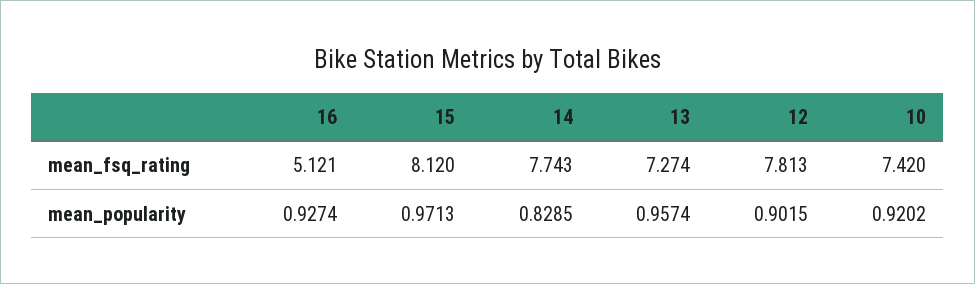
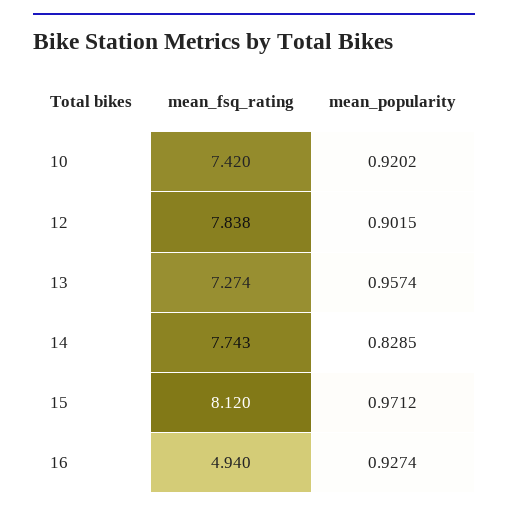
  {
    "16": {
-     "mean_fsq_rating": 5.121,
+     "mean_fsq_rating": 4.94,
      "mean_popularity": 0.9274
    },
    "15": {
      "mean_fsq_rating": 8.12,
-     "mean_popularity": 0.9713
+     "mean_popularity": 0.9712
    },
    "14": {
      "mean_fsq_rating": 7.743,
      "mean_popularity": 0.8285
    },
    "13": {
      "mean_fsq_rating": 7.274,
      "mean_popularity": 0.9574
    },
    "12": {
-     "mean_fsq_rating": 7.813,
+     "mean_fsq_rating": 7.838,
      "mean_popularity": 0.9015
    },
    "10": {
      "mean_fsq_rating": 7.42,
      "mean_popularity": 0.9202
    }
  }

